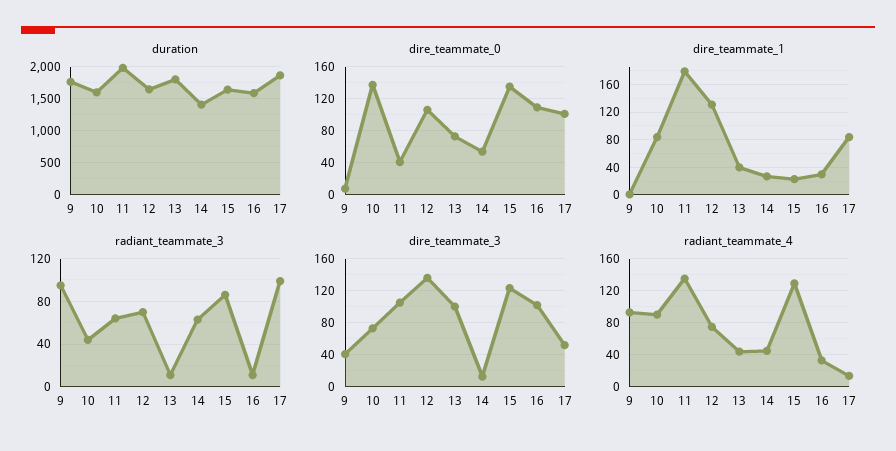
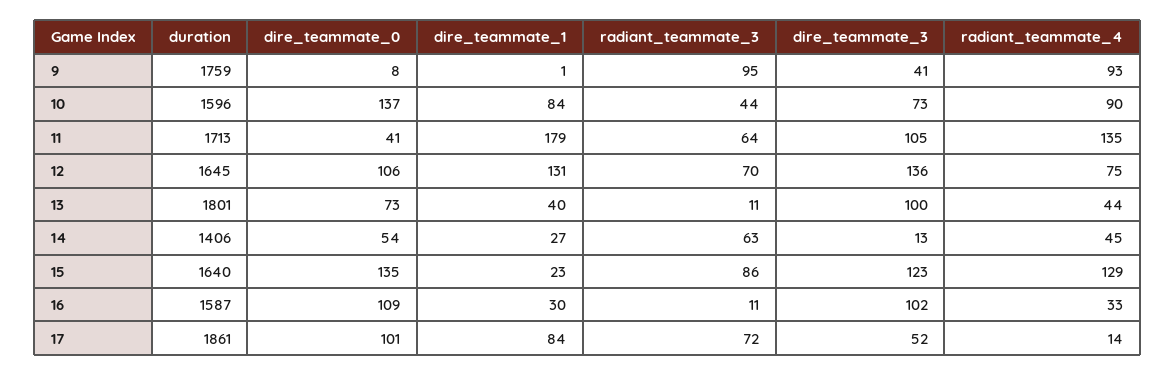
  {
    "duration": {
      "9": 1759,
      "10": 1596,
-     "11": 2000,
+     "11": 1713,
      "12": 1645,
      "13": 1801,
      "14": 1406,
      "15": 1640,
      "16": 1587,
      "17": 1861
    },
    "dire_teammate_0": {
      "9": 8,
      "10": 137,
      "11": 41,
      "12": 106,
      "13": 73,
      "14": 54,
      "15": 135,
      "16": 109,
      "17": 101
    },
    "dire_teammate_1": {
      "9": 1,
      "10": 84,
      "11": 179,
      "12": 131,
      "13": 40,
      "14": 27,
      "15": 23,
      "16": 30,
      "17": 84
    },
    "radiant_teammate_3": {
      "9": 95,
      "10": 44,
      "11": 64,
      "12": 70,
      "13": 11,
      "14": 63,
      "15": 86,
      "16": 11,
-     "17": 100
+     "17": 72
    },
    "dire_teammate_3": {
      "9": 41,
      "10": 73,
      "11": 105,
      "12": 136,
      "13": 100,
      "14": 13,
      "15": 123,
      "16": 102,
      "17": 52
    },
    "radiant_teammate_4": {
      "9": 93,
      "10": 90,
      "11": 135,
      "12": 75,
      "13": 44,
      "14": 45,
      "15": 129,
      "16": 33,
      "17": 14
    }
  }

